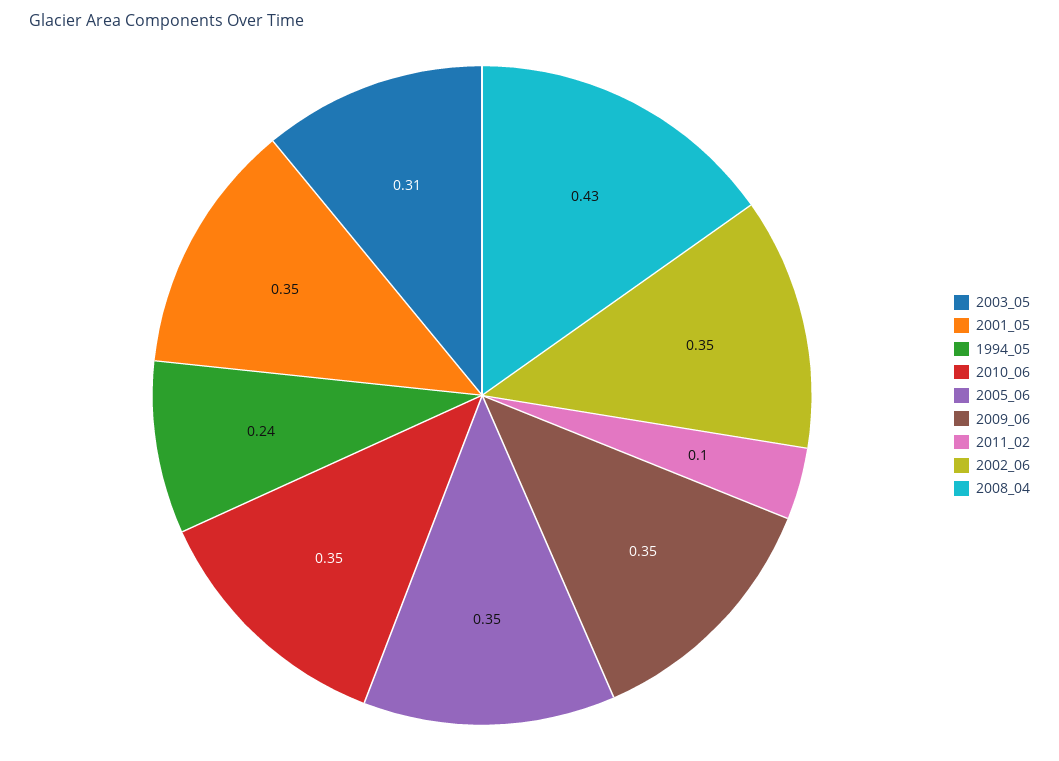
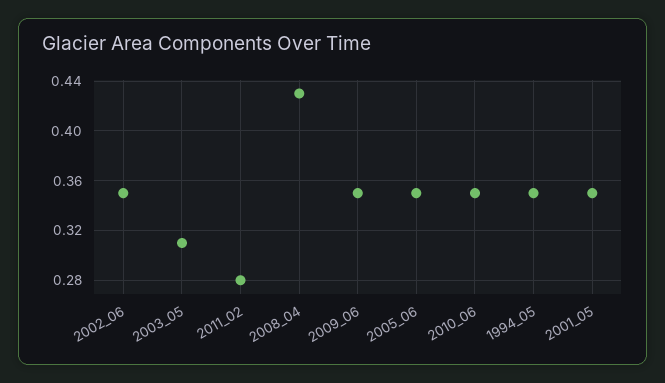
  {
    "2003_05": 0.31,
    "2001_05": 0.35,
-   "1994_05": 0.24,
+   "1994_05": 0.35,
    "2010_06": 0.35,
    "2005_06": 0.35,
    "2009_06": 0.35,
-   "2011_02": 0.1,
+   "2011_02": 0.28,
    "2002_06": 0.35,
    "2008_04": 0.43
  }

